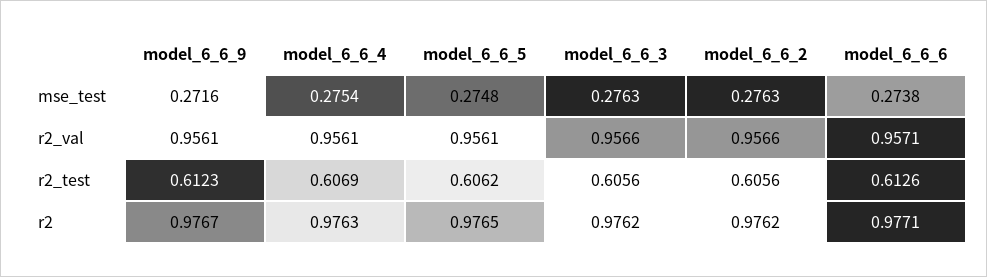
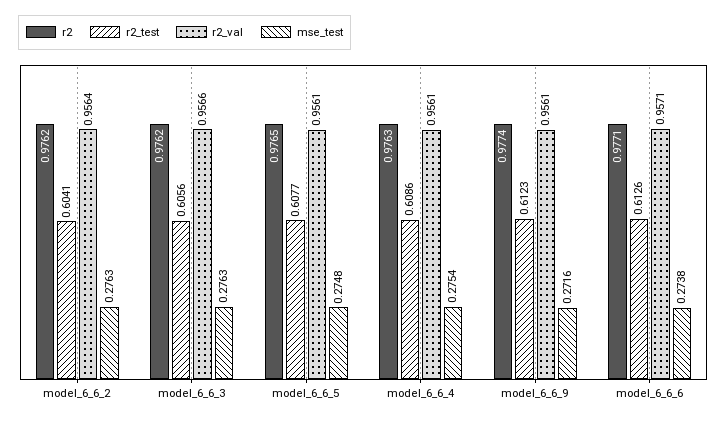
  {
    "mse_test": {
      "model_6_6_9": 0.2716,
      "model_6_6_4": 0.2754,
      "model_6_6_5": 0.2748,
      "model_6_6_3": 0.2763,
      "model_6_6_2": 0.2763,
      "model_6_6_6": 0.2738
    },
    "r2_val": {
      "model_6_6_9": 0.9561,
      "model_6_6_4": 0.9561,
      "model_6_6_5": 0.9561,
      "model_6_6_3": 0.9566,
-     "model_6_6_2": 0.9566,
+     "model_6_6_2": 0.9564,
      "model_6_6_6": 0.9571
    },
    "r2_test": {
      "model_6_6_9": 0.6123,
-     "model_6_6_4": 0.6069,
+     "model_6_6_4": 0.6086,
-     "model_6_6_5": 0.6062,
+     "model_6_6_5": 0.6077,
      "model_6_6_3": 0.6056,
-     "model_6_6_2": 0.6056,
+     "model_6_6_2": 0.6041,
      "model_6_6_6": 0.6126
    },
    "r2": {
-     "model_6_6_9": 0.9767,
+     "model_6_6_9": 0.9774,
      "model_6_6_4": 0.9763,
      "model_6_6_5": 0.9765,
      "model_6_6_3": 0.9762,
      "model_6_6_2": 0.9762,
      "model_6_6_6": 0.9771
    }
  }

